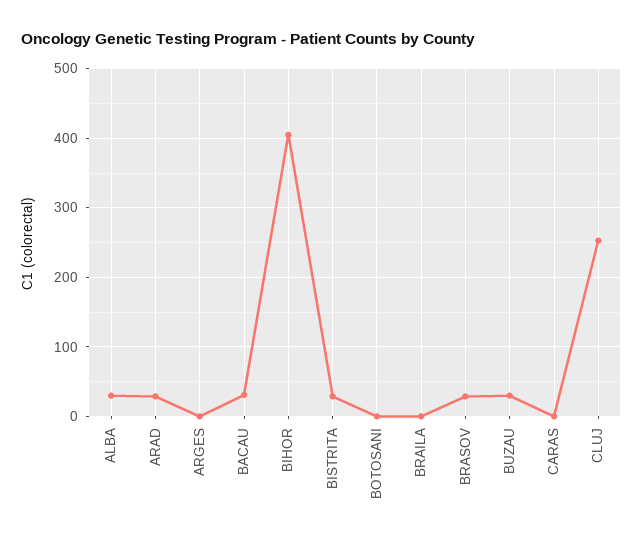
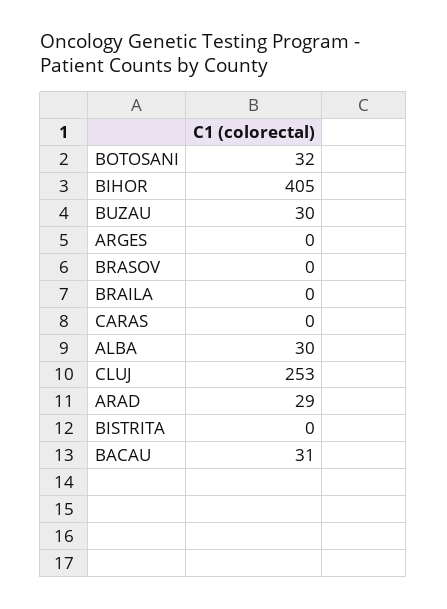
  {
    "ALBA": 30,
    "ARAD": 29,
    "ARGES": 0,
    "BACAU": 31,
    "BIHOR": 405,
-   "BISTRITA": 30,
+   "BISTRITA": 0,
-   "BOTOSANI": 0,
+   "BOTOSANI": 32,
    "BRAILA": 0,
-   "BRASOV": 30,
+   "BRASOV": 0,
    "BUZAU": 30,
    "CARAS": 0,
    "CLUJ": 253
  }

